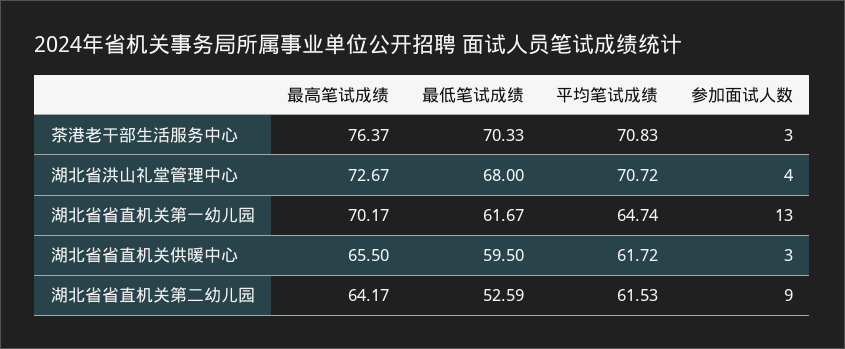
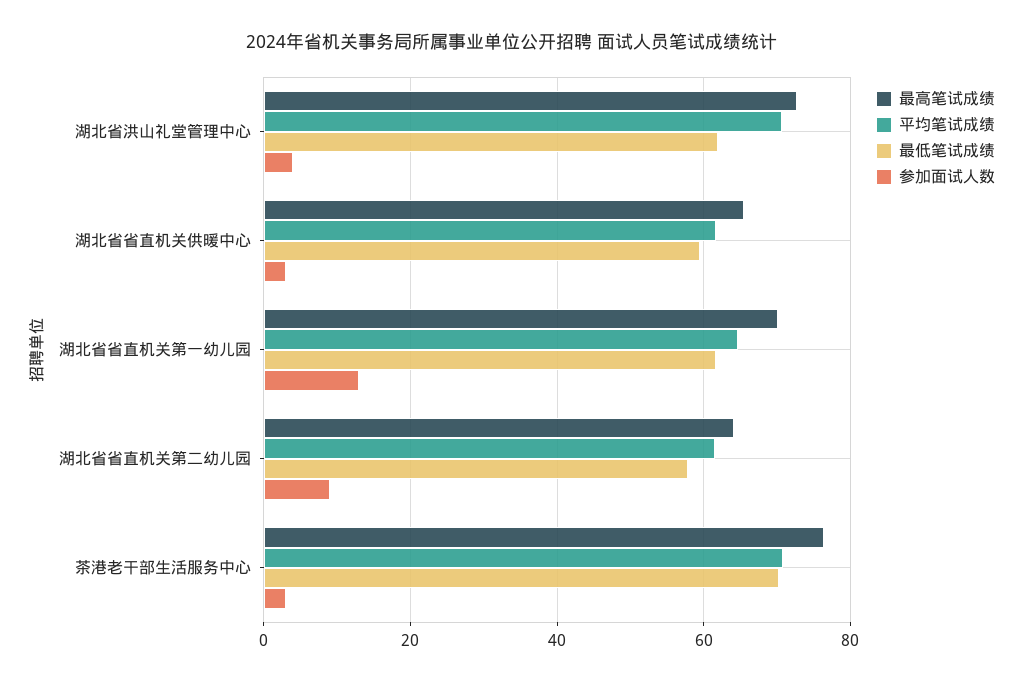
  {
    "最高笔试成绩": {
      "茶港老干部生活服务中心": 76.37,
      "湖北省洪山礼堂管理中心": 72.67,
      "湖北省省直机关第一幼儿园": 70.17,
      "湖北省省直机关供暖中心": 65.5,
      "湖北省省直机关第二幼儿园": 64.17
    },
    "最低笔试成绩": {
      "茶港老干部生活服务中心": 70.33,
-     "湖北省洪山礼堂管理中心": 68,
+     "湖北省洪山礼堂管理中心": 62,
      "湖北省省直机关第一幼儿园": 61.67,
      "湖北省省直机关供暖中心": 59.5,
-     "湖北省省直机关第二幼儿园": 52.59
+     "湖北省省直机关第二幼儿园": 58
    },
    "平均笔试成绩": {
      "茶港老干部生活服务中心": 70.83,
      "湖北省洪山礼堂管理中心": 70.72,
      "湖北省省直机关第一幼儿园": 64.74,
      "湖北省省直机关供暖中心": 61.72,
      "湖北省省直机关第二幼儿园": 61.53
    },
    "参加面试人数": {
      "茶港老干部生活服务中心": 3,
      "湖北省洪山礼堂管理中心": 4,
      "湖北省省直机关第一幼儿园": 13,
      "湖北省省直机关供暖中心": 3,
      "湖北省省直机关第二幼儿园": 9
    }
  }

